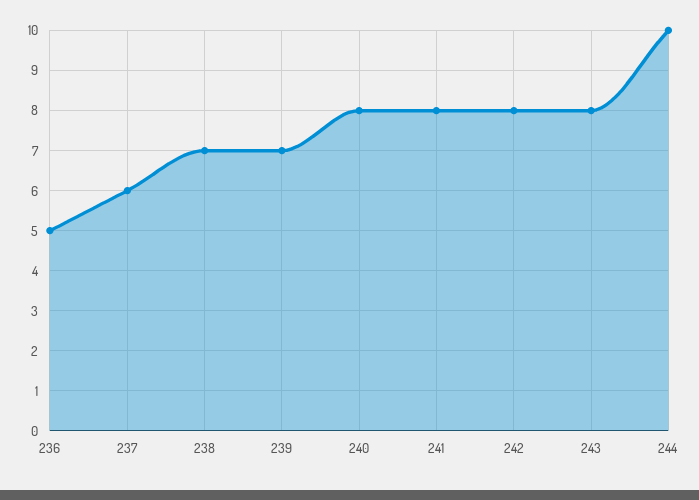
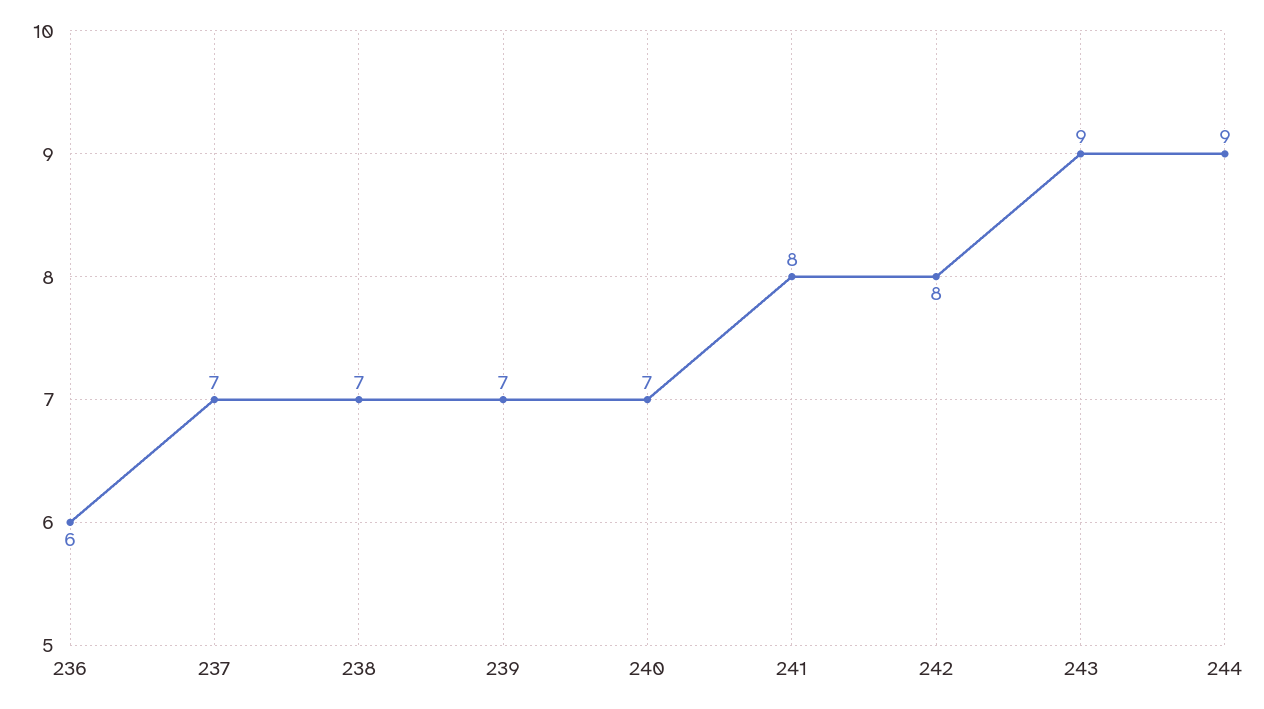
  {
-   "236": 5,
+   "236": 6,
-   "237": 6,
+   "237": 7,
    "238": 7,
    "239": 7,
-   "240": 8,
+   "240": 7,
    "241": 8,
    "242": 8,
-   "243": 8,
+   "243": 9,
-   "244": 10
+   "244": 9
  }

